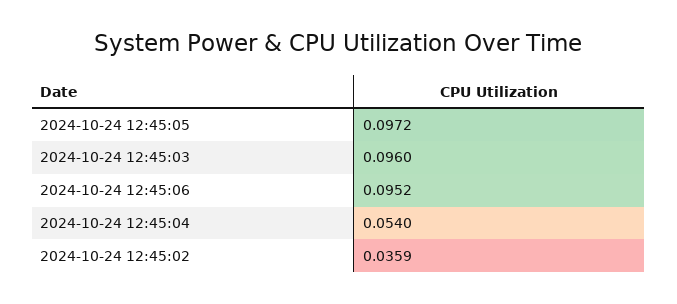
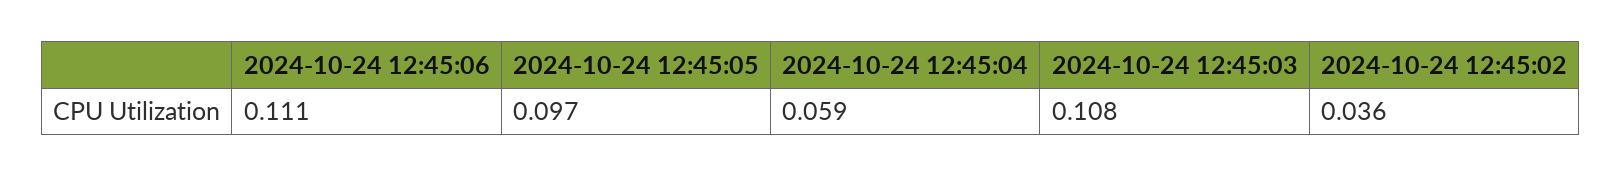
  {
    "2024-10-24 12:45:05": 0.0972,
-   "2024-10-24 12:45:03": 0.096,
+   "2024-10-24 12:45:03": 0.108,
-   "2024-10-24 12:45:06": 0.0952,
+   "2024-10-24 12:45:06": 0.111,
-   "2024-10-24 12:45:04": 0.054,
+   "2024-10-24 12:45:04": 0.059,
    "2024-10-24 12:45:02": 0.0359
  }

